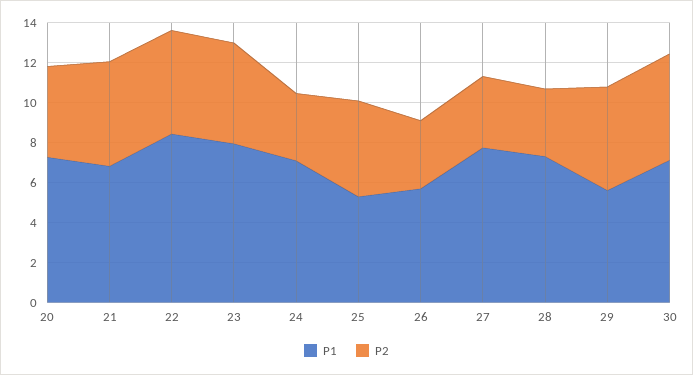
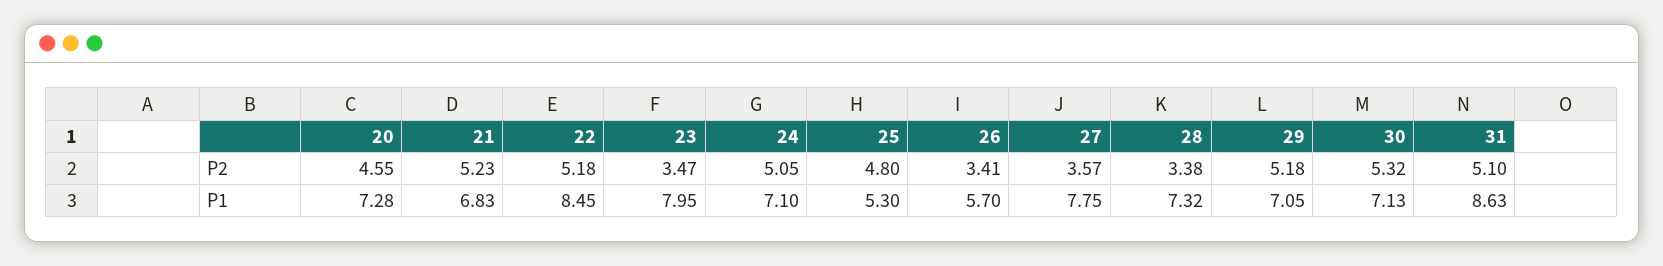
  {
    "P1": {
      "20": 7.28,
      "21": 6.83,
      "22": 8.45,
      "23": 7.95,
      "24": 7.1,
      "25": 5.3,
      "26": 5.7,
      "27": 7.75,
      "28": 7.32,
-     "29": 5.5,
+     "29": 7.05,
-     "30": 7.13
+     "30": 7.13,
+     "31": 8.63
    },
    "P2": {
      "20": 4.55,
      "21": 5.23,
      "22": 5.18,
-     "23": 5,
+     "23": 3.47,
-     "24": 3.5,
+     "24": 5.05,
      "25": 4.8,
      "26": 3.41,
      "27": 3.57,
      "28": 3.38,
      "29": 5.18,
-     "30": 5.32
+     "30": 5.32,
+     "31": 5.1
    }
  }

